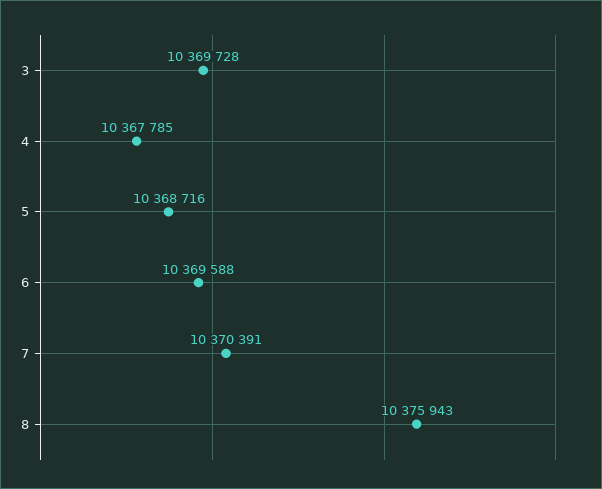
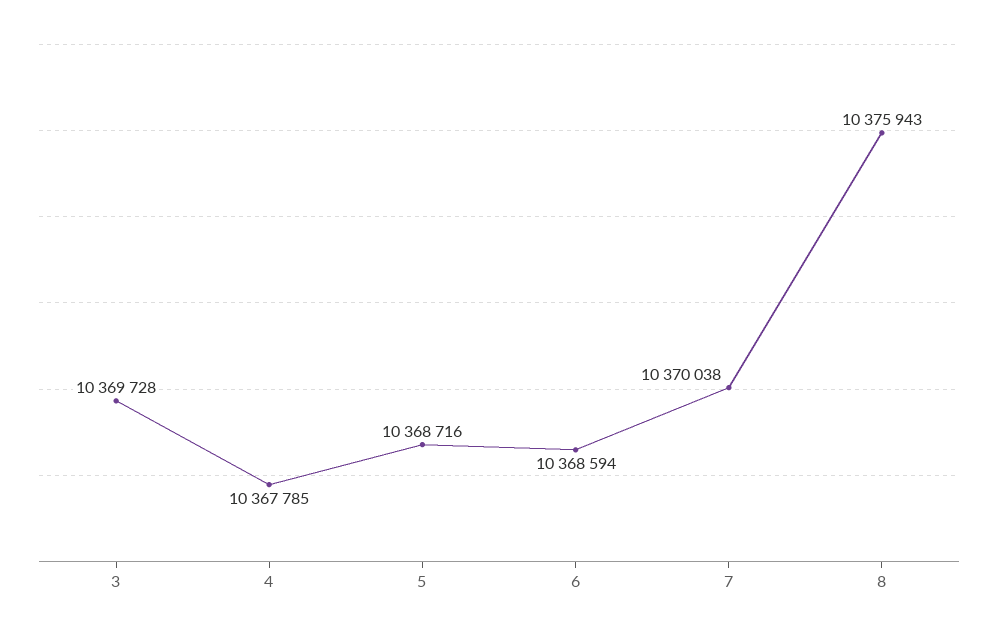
  {
    "3": 10369728,
    "4": 10367785,
    "5": 10368716,
-   "6": 10369588,
+   "6": 10368594,
-   "7": 10370391,
+   "7": 10370038,
    "8": 10375943
  }

